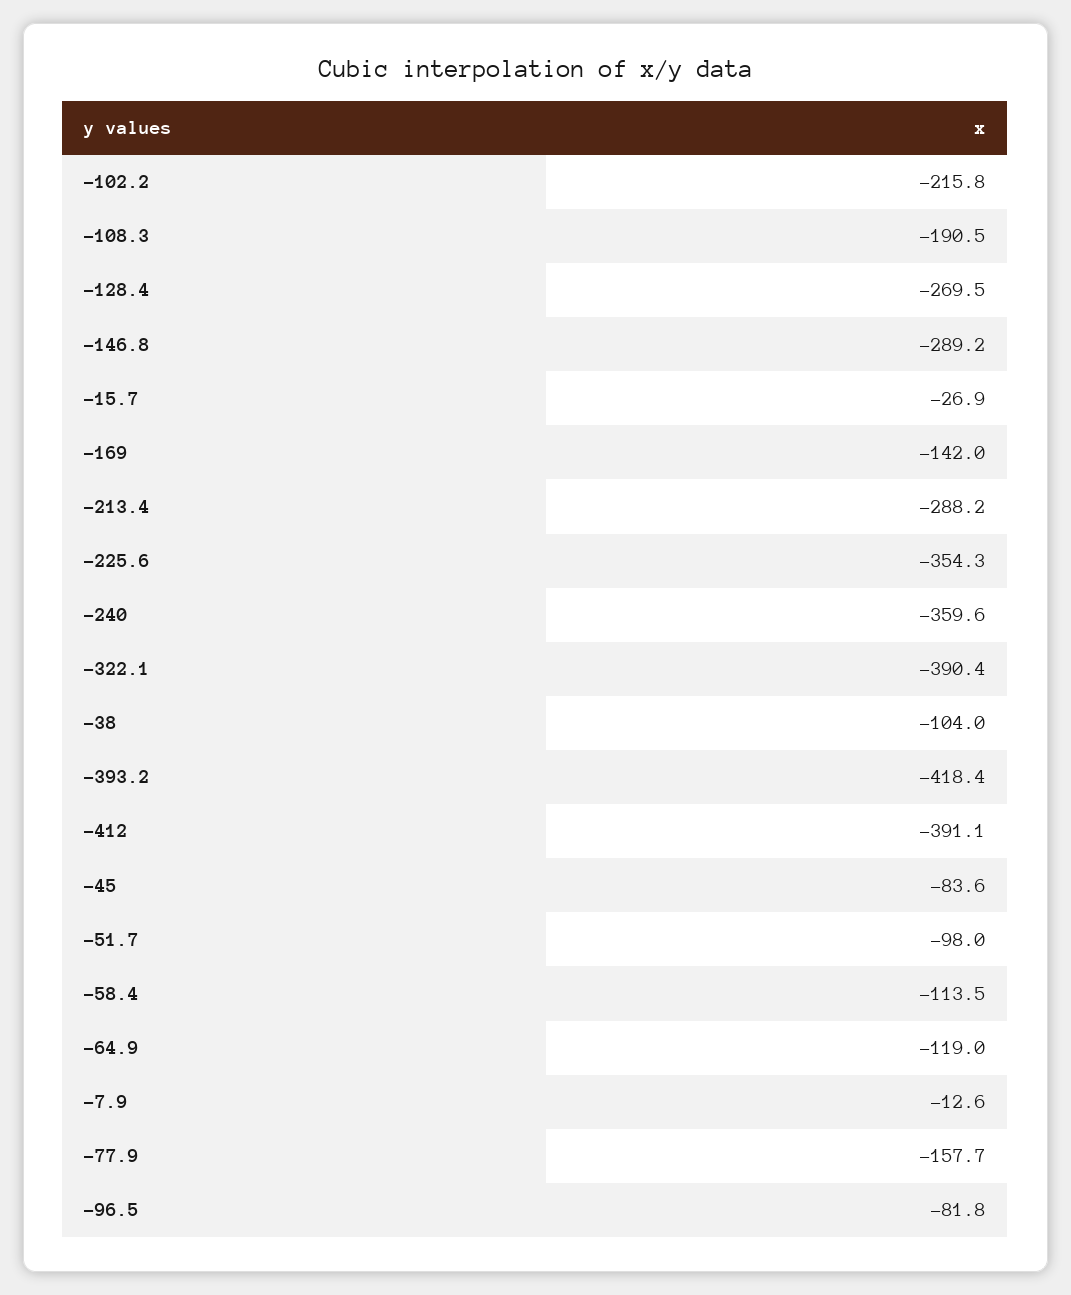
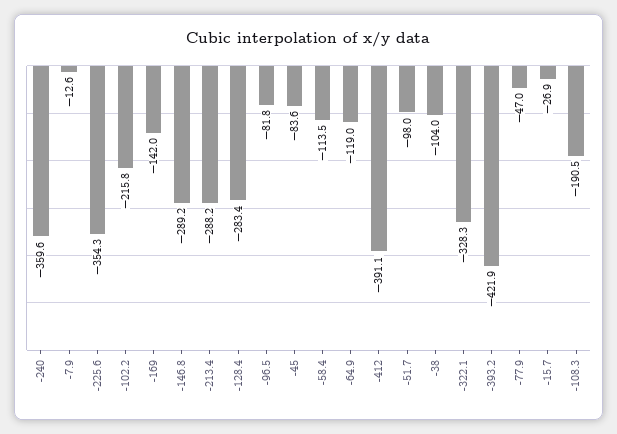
  {
    "-102.2": -215.8,
    "-108.3": -190.5,
-   "-128.4": -269.5,
+   "-128.4": -283.4,
    "-146.8": -289.2,
    "-15.7": -26.9,
    "-169": -142,
    "-213.4": -288.2,
    "-225.6": -354.3,
    "-240": -359.6,
-   "-322.1": -390.4,
+   "-322.1": -328.3,
    "-38": -104,
-   "-393.2": -418.4,
+   "-393.2": -421.9,
    "-412": -391.1,
    "-45": -83.6,
    "-51.7": -98,
    "-58.4": -113.5,
    "-64.9": -119,
    "-7.9": -12.6,
-   "-77.9": -157.7,
+   "-77.9": -47,
    "-96.5": -81.8
  }

